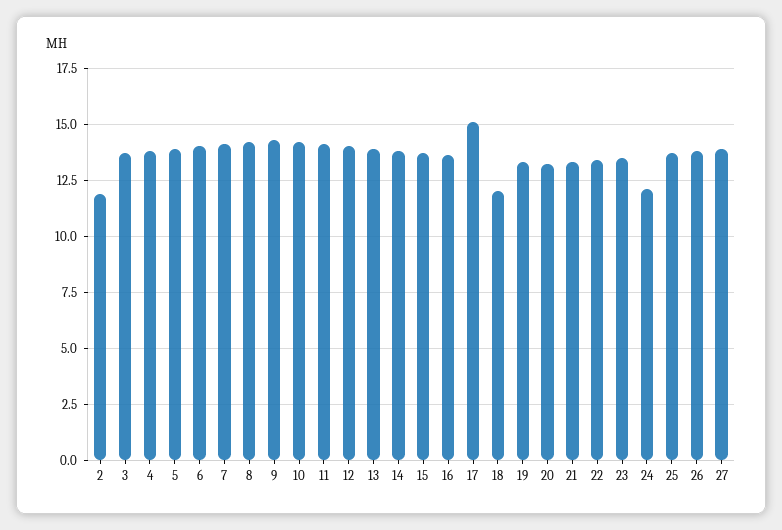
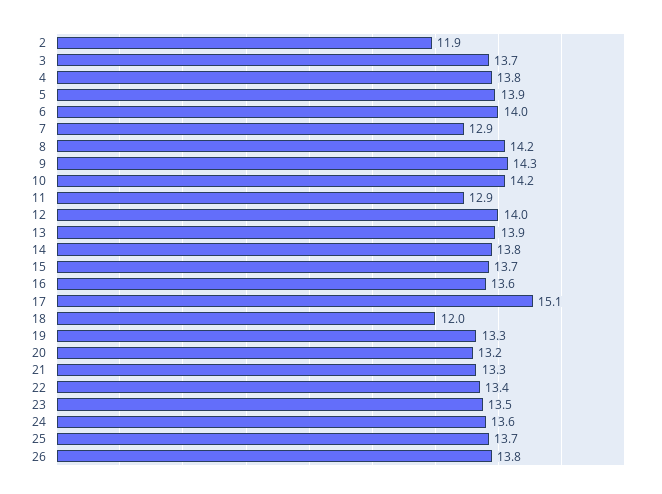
  {
    "2": 11.9,
    "3": 13.7,
    "4": 13.8,
    "5": 13.9,
    "6": 14,
-   "7": 14,
+   "7": 12.9,
    "8": 14.2,
    "9": 14.3,
    "10": 14.2,
-   "11": 14,
+   "11": 12.9,
    "12": 14,
    "13": 13.9,
    "14": 13.8,
    "15": 13.7,
    "16": 13.6,
    "17": 15.1,
    "18": 12,
    "19": 13.3,
    "20": 13.2,
    "21": 13.3,
    "22": 13.4,
    "23": 13.5,
-   "24": 12,
+   "24": 13.6,
    "25": 13.7,
-   "26": 13.8,
+   "26": 13.8
-   "27": 14
  }

